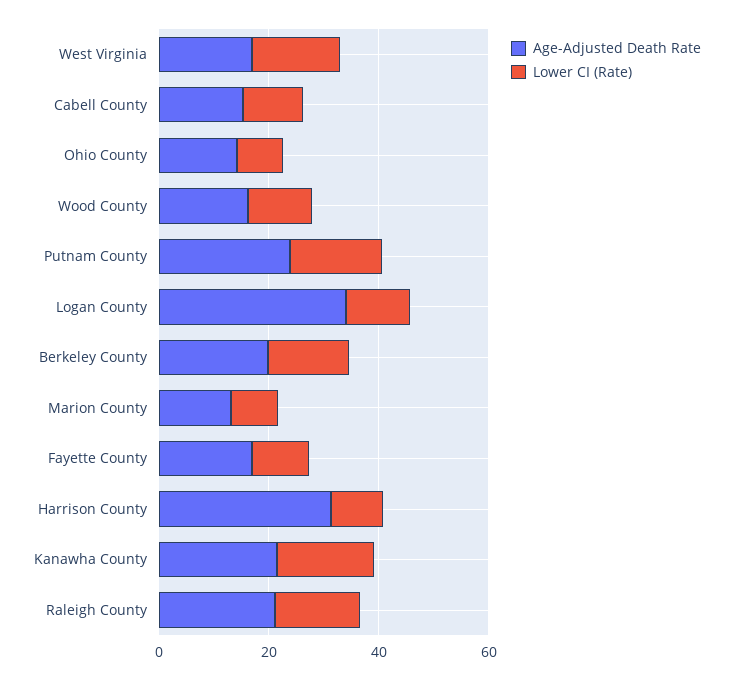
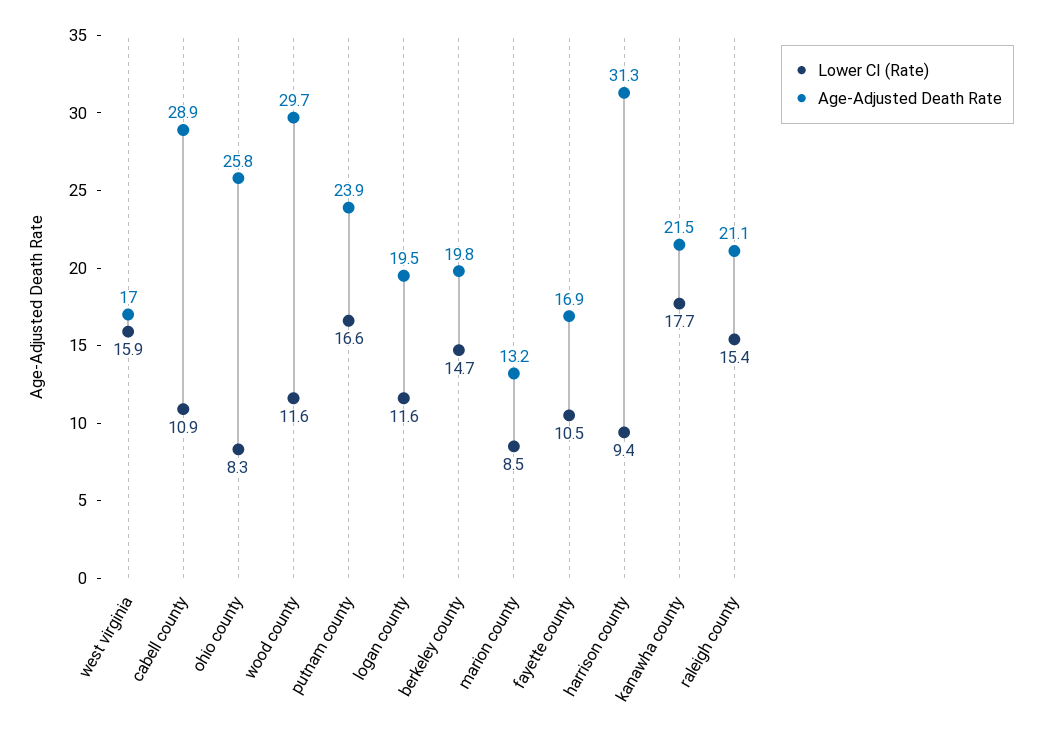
  {
    "Age-Adjusted Death Rate": {
      "West Virginia": 17,
-     "Cabell County": 15,
+     "Cabell County": 28.9,
-     "Ohio County": 15,
+     "Ohio County": 25.8,
-     "Wood County": 15,
+     "Wood County": 29.7,
      "Putnam County": 23.9,
-     "Logan County": 35,
+     "Logan County": 19.5,
      "Berkeley County": 19.8,
      "Marion County": 13.2,
      "Fayette County": 16.9,
      "Harrison County": 31.3,
      "Kanawha County": 21.5,
      "Raleigh County": 21.1
    },
    "Lower CI (Rate)": {
      "West Virginia": 15.9,
      "Cabell County": 10.9,
      "Ohio County": 8.3,
      "Wood County": 11.6,
      "Putnam County": 16.6,
      "Logan County": 11.6,
      "Berkeley County": 14.7,
      "Marion County": 8.5,
      "Fayette County": 10.5,
      "Harrison County": 9.4,
      "Kanawha County": 17.7,
      "Raleigh County": 15.4
    }
  }

